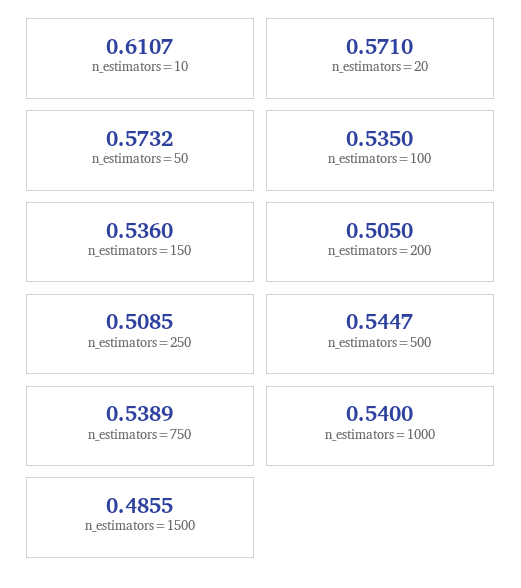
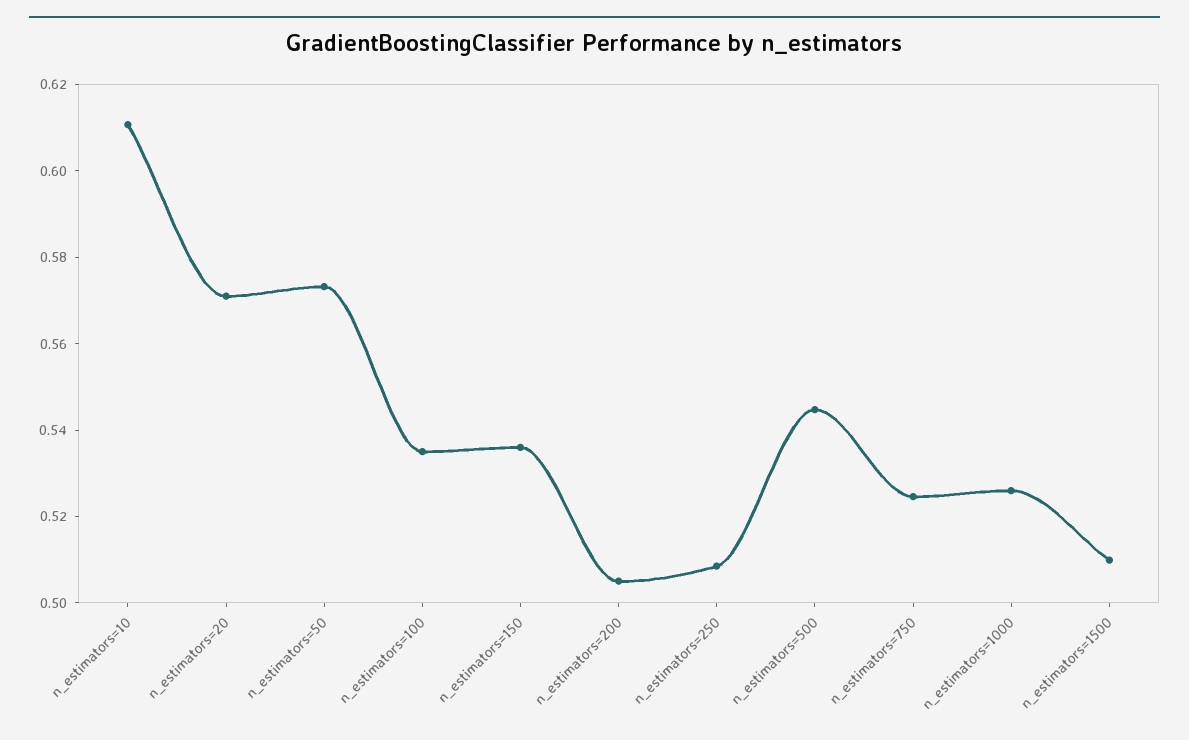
  {
    "n_estimators=10": 0.6107,
    "n_estimators=20": 0.571,
    "n_estimators=50": 0.5732,
    "n_estimators=100": 0.535,
    "n_estimators=150": 0.536,
    "n_estimators=200": 0.505,
    "n_estimators=250": 0.5085,
    "n_estimators=500": 0.5447,
-   "n_estimators=750": 0.5389,
+   "n_estimators=750": 0.525,
-   "n_estimators=1000": 0.54,
+   "n_estimators=1000": 0.525,
-   "n_estimators=1500": 0.4855
+   "n_estimators=1500": 0.51
  }

